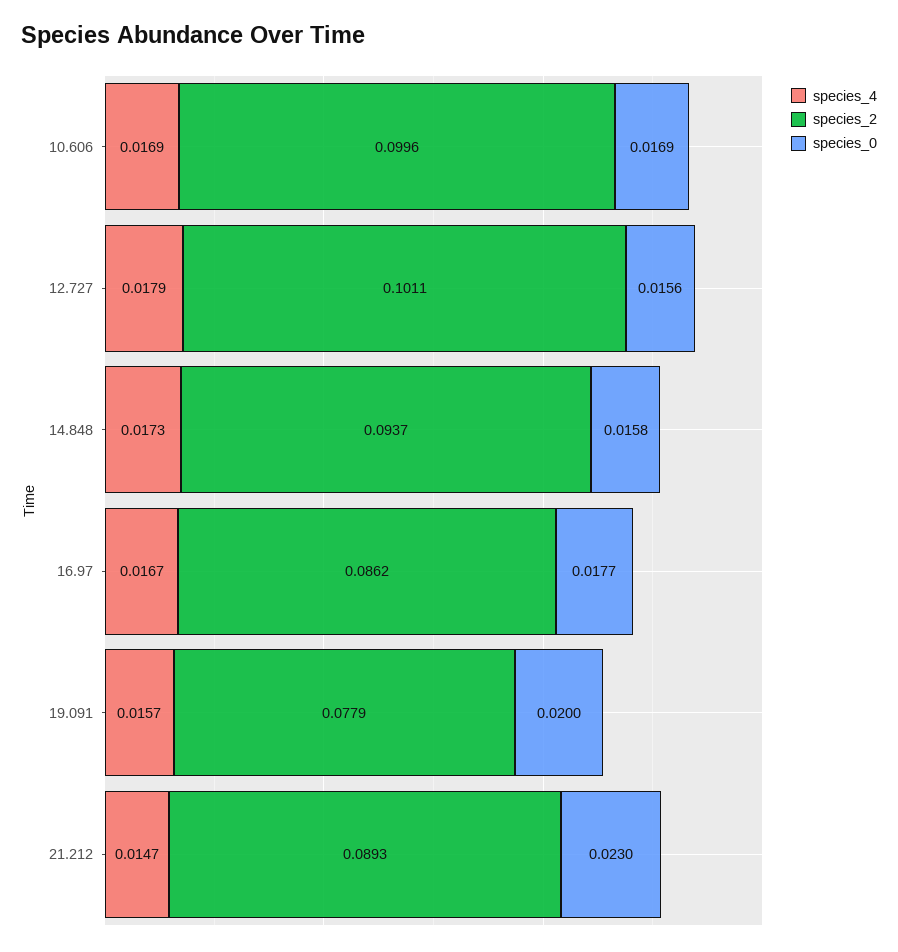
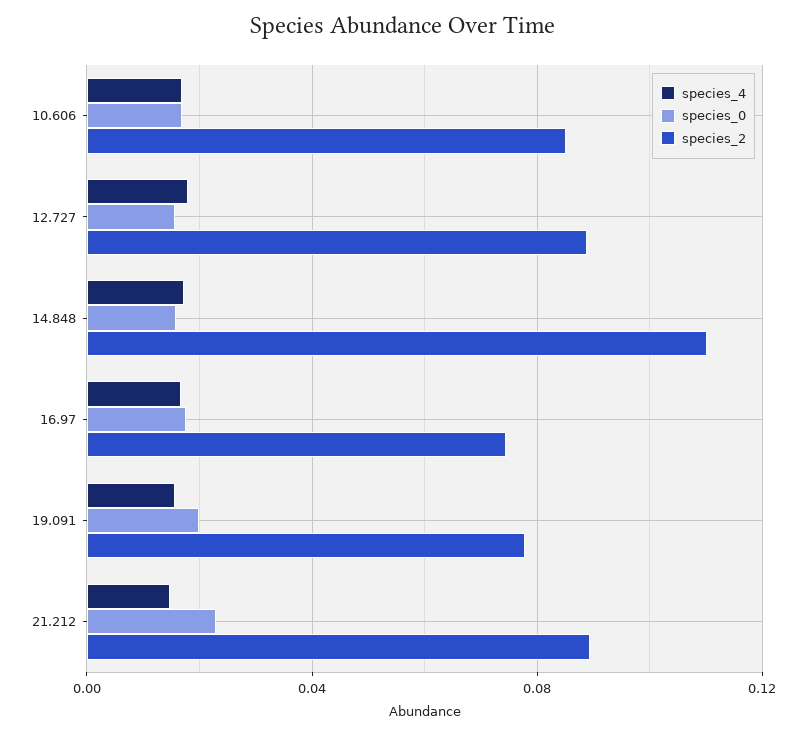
  {
    "species_4": {
      "10.606": 0.0169,
      "12.727": 0.0179,
      "14.848": 0.0173,
      "16.97": 0.0167,
      "19.091": 0.0157,
      "21.212": 0.0147
    },
    "species_2": {
-     "10.606": 0.0996,
+     "10.606": 0.085,
-     "12.727": 0.1011,
+     "12.727": 0.09,
-     "14.848": 0.0937,
+     "14.848": 0.11,
-     "16.97": 0.0862,
+     "16.97": 0.075,
      "19.091": 0.0779,
      "21.212": 0.0893
    },
    "species_0": {
      "10.606": 0.0169,
      "12.727": 0.0156,
      "14.848": 0.0158,
      "16.97": 0.0177,
      "19.091": 0.02,
      "21.212": 0.023
    }
  }

